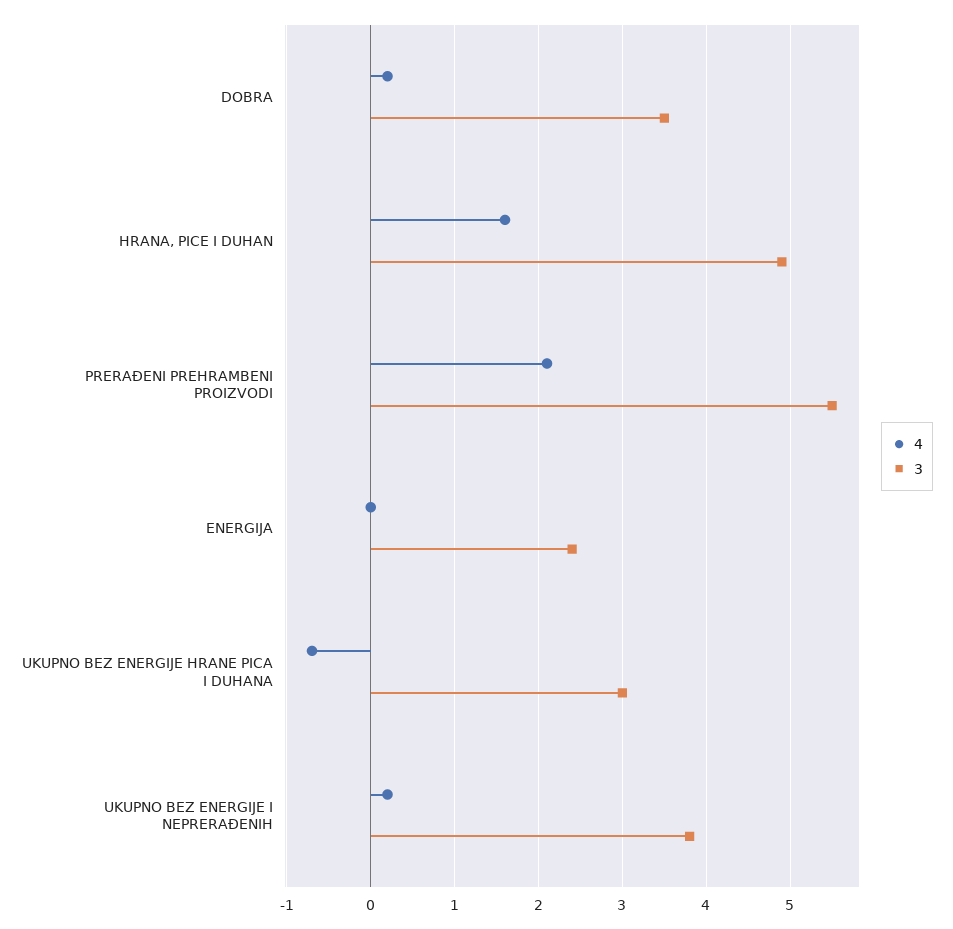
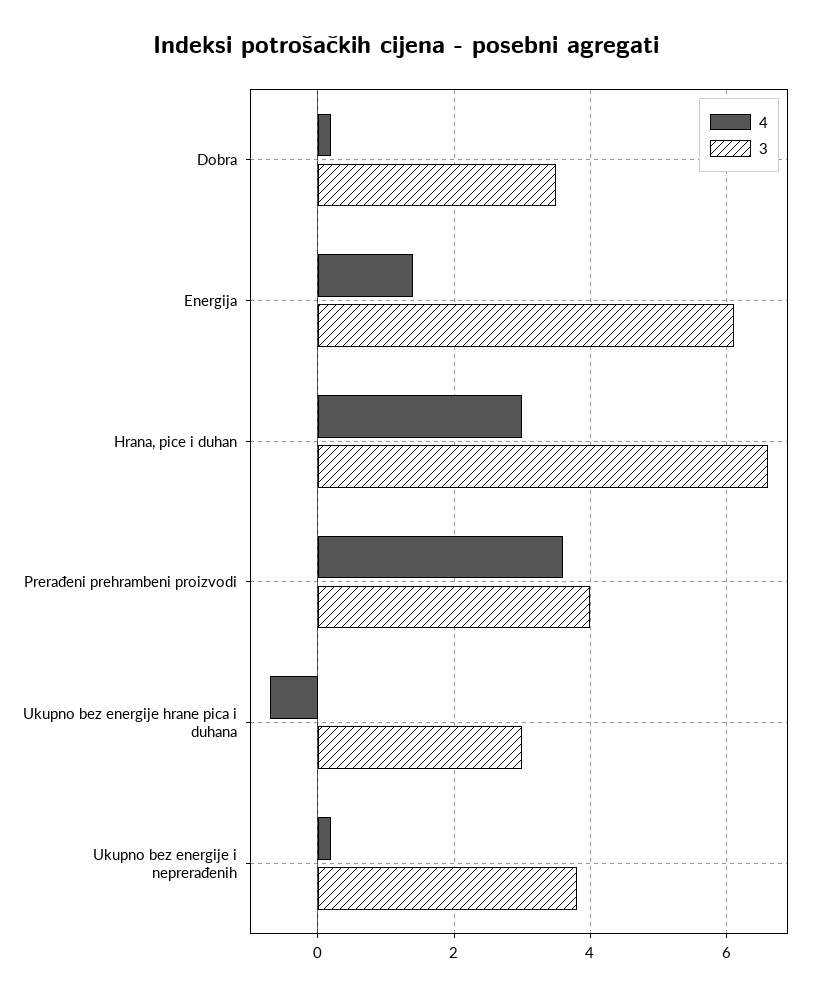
  {
    "4": {
      "DOBRA": 0.2,
-     "HRANA, PICE I DUHAN": 1.6,
+     "HRANA, PICE I DUHAN": 3,
-     "PRERAĐENI PREHRAMBENI PROIZVODI": 2.1,
+     "PRERAĐENI PREHRAMBENI PROIZVODI": 3.5,
-     "ENERGIJA": 0,
+     "ENERGIJA": 1.5,
      "UKUPNO BEZ ENERGIJE HRANE PICA I DUHANA": -0.7,
      "UKUPNO BEZ ENERGIJE I NEPRERAĐENIH": 0.2
    },
    "3": {
      "DOBRA": 3.5,
-     "HRANA, PICE I DUHAN": 4.9,
+     "HRANA, PICE I DUHAN": 6.5,
-     "PRERAĐENI PREHRAMBENI PROIZVODI": 5.5,
+     "PRERAĐENI PREHRAMBENI PROIZVODI": 4,
-     "ENERGIJA": 2.4,
+     "ENERGIJA": 6,
      "UKUPNO BEZ ENERGIJE HRANE PICA I DUHANA": 3,
      "UKUPNO BEZ ENERGIJE I NEPRERAĐENIH": 3.8
    }
  }

